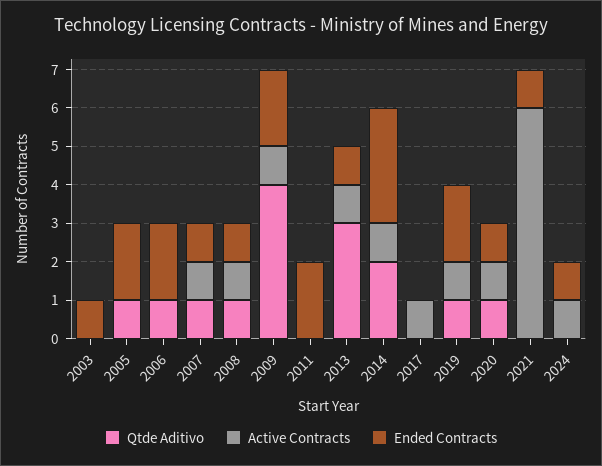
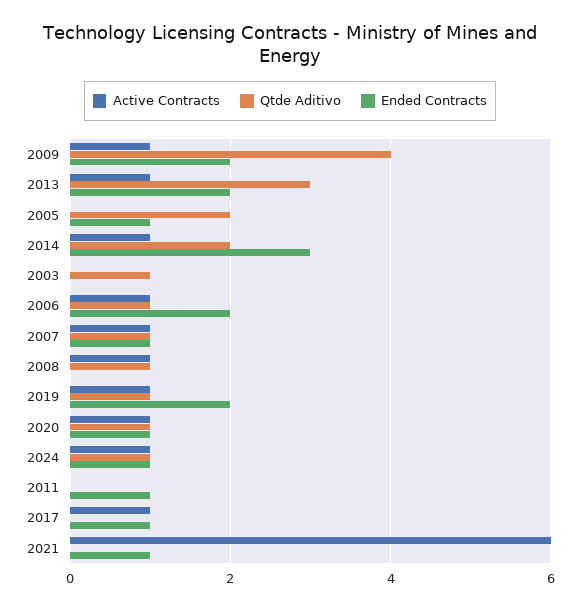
  {
    "Qtde Aditivo": {
-     "2003": 0,
+     "2003": 1,
-     "2005": 1,
+     "2005": 2,
      "2006": 1,
      "2007": 1,
      "2008": 1,
      "2009": 4,
      "2011": 0,
      "2013": 3,
      "2014": 2,
      "2017": 0,
      "2019": 1,
      "2020": 1,
      "2021": 0,
-     "2024": 0
+     "2024": 1
    },
    "Active Contracts": {
      "2003": 0,
      "2005": 0,
-     "2006": 0,
+     "2006": 1,
      "2007": 1,
      "2008": 1,
      "2009": 1,
      "2011": 0,
      "2013": 1,
      "2014": 1,
      "2017": 1,
      "2019": 1,
      "2020": 1,
      "2021": 6,
      "2024": 1
    },
    "Ended Contracts": {
-     "2003": 1,
+     "2003": 0,
-     "2005": 2,
+     "2005": 1,
      "2006": 2,
      "2007": 1,
-     "2008": 1,
+     "2008": 0,
      "2009": 2,
-     "2011": 2,
+     "2011": 1,
-     "2013": 1,
+     "2013": 2,
      "2014": 3,
-     "2017": 0,
+     "2017": 1,
      "2019": 2,
      "2020": 1,
      "2021": 1,
      "2024": 1
    }
  }

